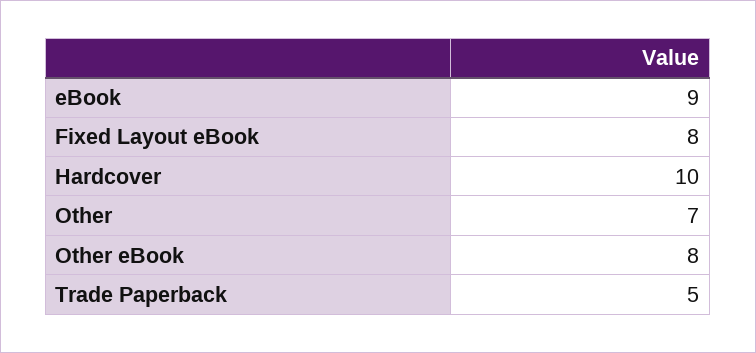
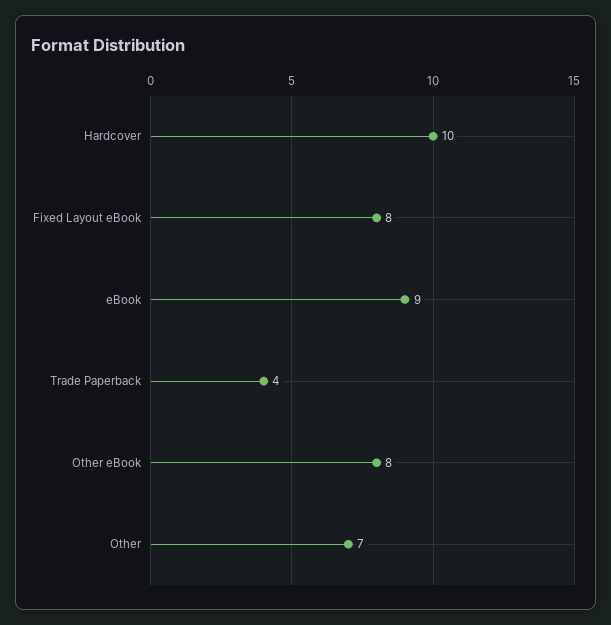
  {
    "eBook": 9,
    "Fixed Layout eBook": 8,
    "Hardcover": 10,
    "Other": 7,
    "Other eBook": 8,
-   "Trade Paperback": 5
+   "Trade Paperback": 4
  }

